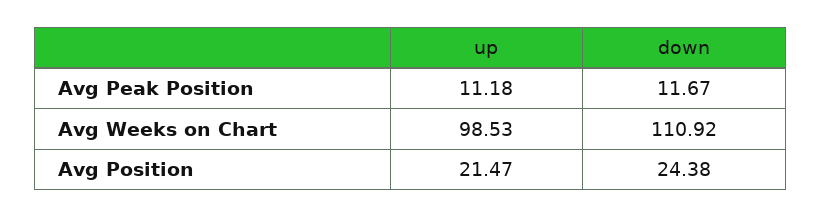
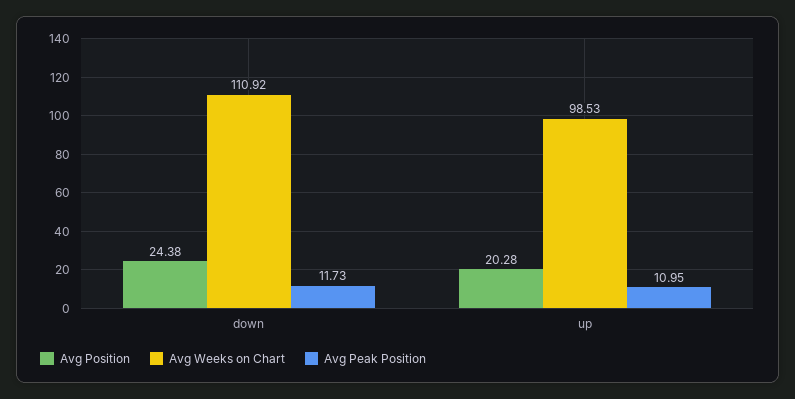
  {
    "Avg Peak Position": {
-     "up": 11.18,
+     "up": 10.95,
-     "down": 11.67
+     "down": 11.73
    },
    "Avg Weeks on Chart": {
      "up": 98.53,
      "down": 110.92
    },
    "Avg Position": {
-     "up": 21.47,
+     "up": 20.28,
      "down": 24.38
    }
  }

